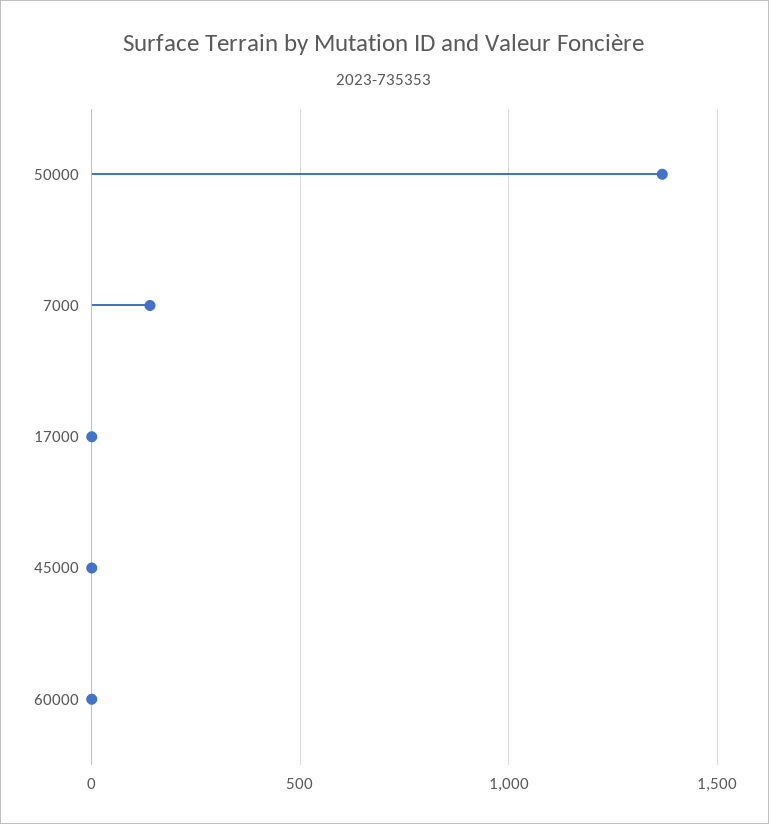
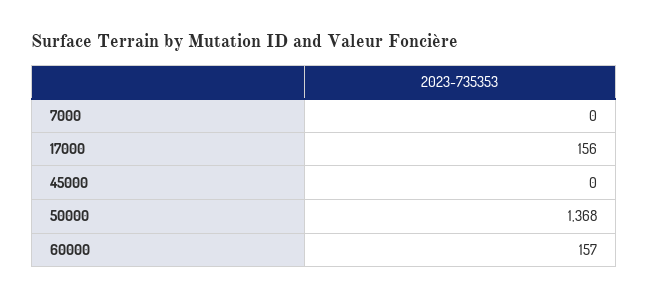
  {
    "50000": 1368,
-   "7000": 150,
+   "7000": 0,
-   "17000": 0,
+   "17000": 156,
    "45000": 0,
-   "60000": 0
+   "60000": 157
  }

